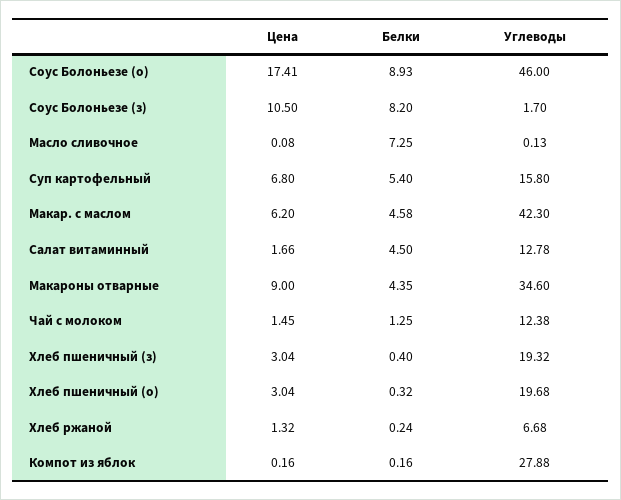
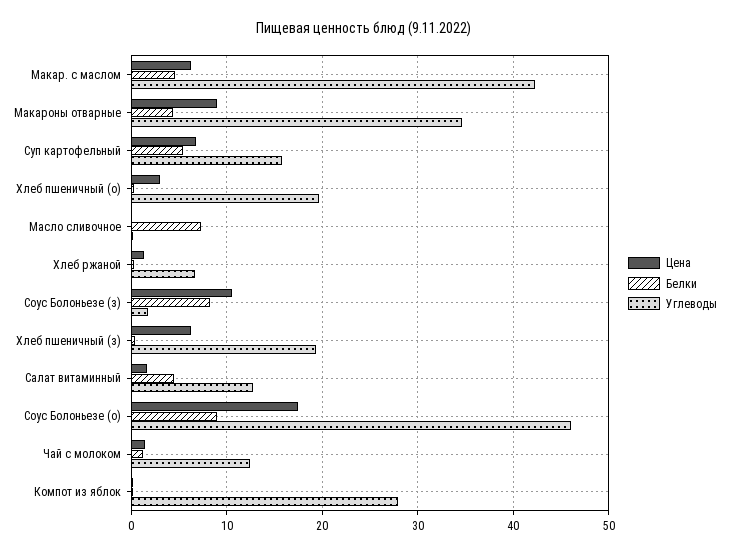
  {
    "Цена": {
      "Соус Болоньезе (о)": 17.41,
      "Соус Болоньезе (з)": 10.5,
      "Масло сливочное": 0.08,
      "Суп картофельный": 6.8,
      "Макар. с маслом": 6.2,
      "Салат витаминный": 1.66,
      "Макароны отварные": 9,
      "Чай с молоком": 1.45,
-     "Хлеб пшеничный (з)": 3.04,
+     "Хлеб пшеничный (з)": 6,
      "Хлеб пшеничный (о)": 3.04,
      "Хлеб ржаной": 1.32,
      "Компот из яблок": 0.16
    },
    "Белки": {
      "Соус Болоньезе (о)": 8.93,
      "Соус Болоньезе (з)": 8.2,
      "Масло сливочное": 7.25,
      "Суп картофельный": 5.4,
      "Макар. с маслом": 4.58,
      "Салат витаминный": 4.5,
      "Макароны отварные": 4.35,
      "Чай с молоком": 1.25,
      "Хлеб пшеничный (з)": 0.4,
      "Хлеб пшеничный (о)": 0.32,
      "Хлеб ржаной": 0.24,
      "Компот из яблок": 0.16
    },
    "Углеводы": {
      "Соус Болоньезе (о)": 46,
      "Соус Болоньезе (з)": 1.7,
      "Масло сливочное": 0.13,
      "Суп картофельный": 15.8,
      "Макар. с маслом": 42.3,
      "Салат витаминный": 12.78,
      "Макароны отварные": 34.6,
      "Чай с молоком": 12.38,
      "Хлеб пшеничный (з)": 19.32,
      "Хлеб пшеничный (о)": 19.68,
      "Хлеб ржаной": 6.68,
      "Компот из яблок": 27.88
    }
  }

